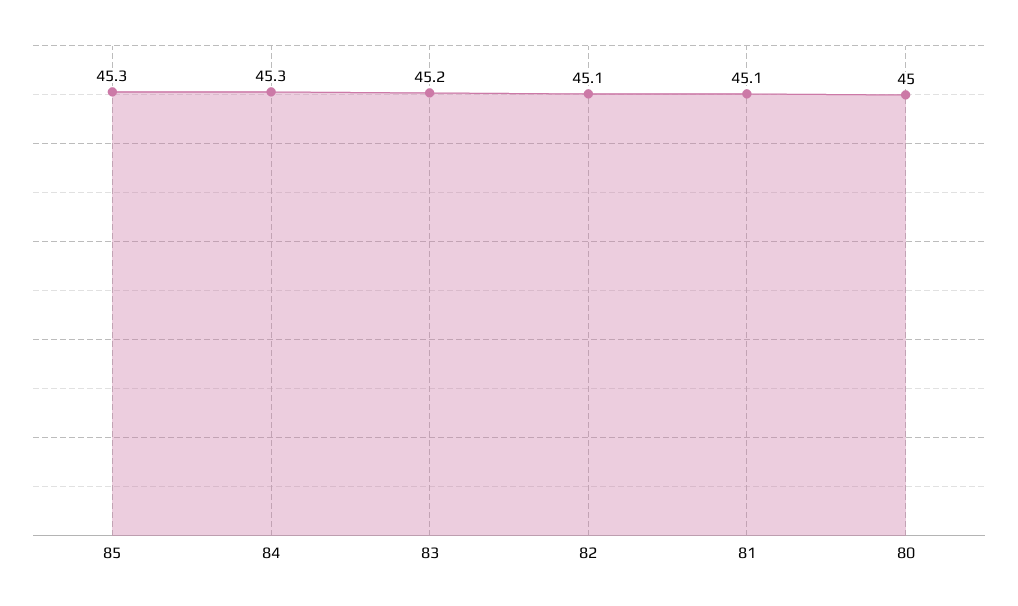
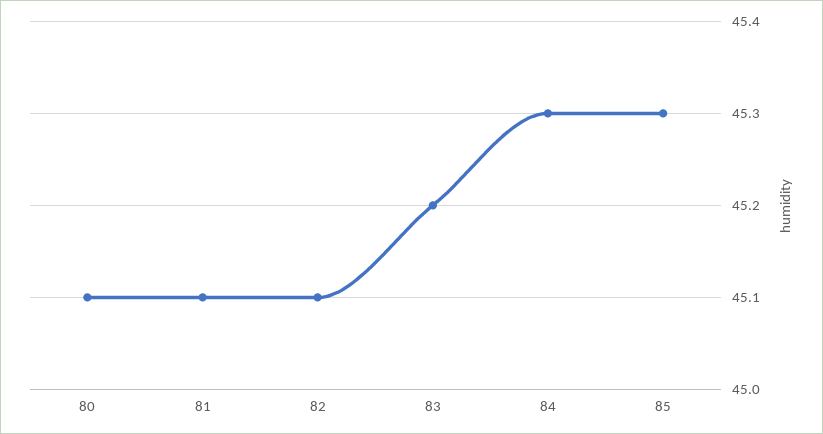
  {
    "85": 45.3,
    "84": 45.3,
    "83": 45.2,
    "82": 45.1,
    "81": 45.1,
-   "80": 45
+   "80": 45.1
  }

